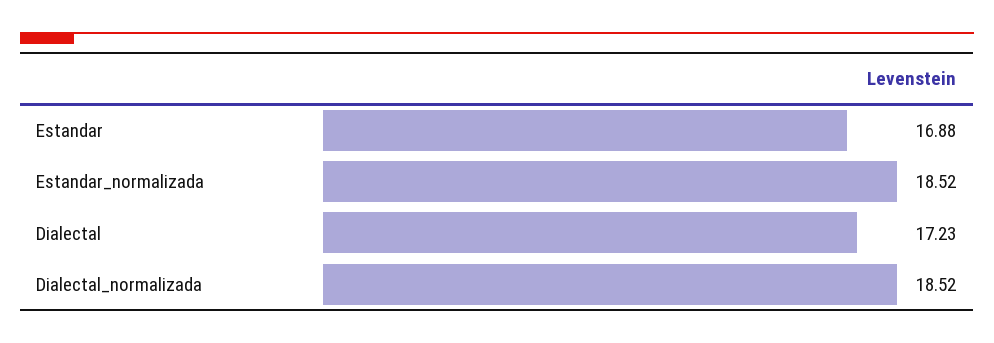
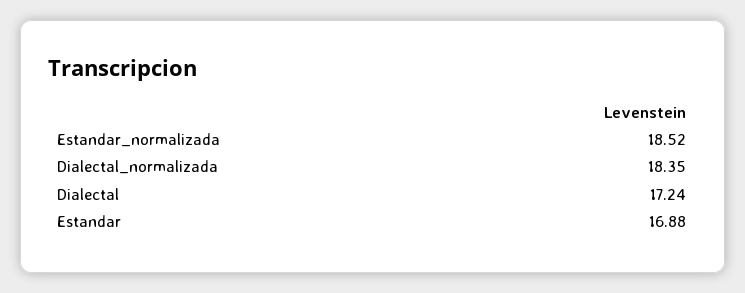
  {
    "Estandar": 16.88,
    "Estandar_normalizada": 18.52,
-   "Dialectal": 17.23,
+   "Dialectal": 17.24,
-   "Dialectal_normalizada": 18.52
+   "Dialectal_normalizada": 18.35
  }

